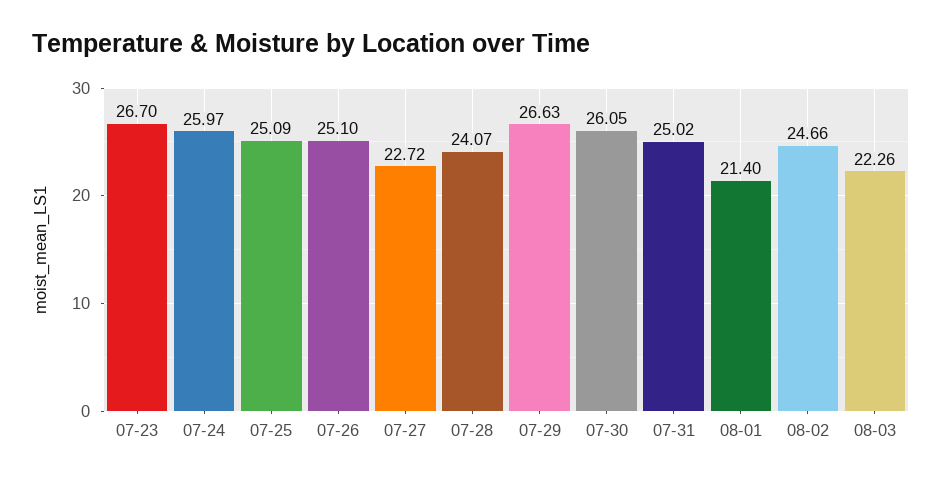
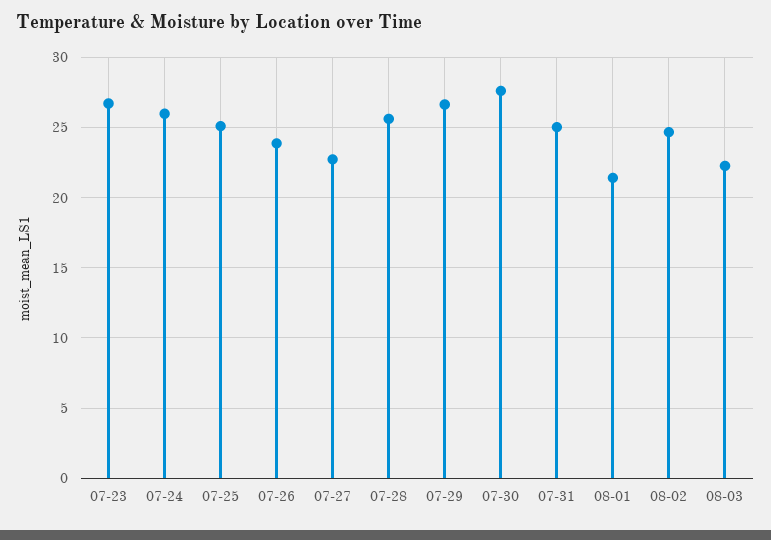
  {
    "07-23": 26.7,
    "07-24": 25.97,
    "07-25": 25.09,
-   "07-26": 25.1,
+   "07-26": 24,
    "07-27": 22.72,
-   "07-28": 24.07,
+   "07-28": 25.5,
    "07-29": 26.63,
-   "07-30": 26.05,
+   "07-30": 27.5,
    "07-31": 25.02,
    "08-01": 21.4,
    "08-02": 24.66,
    "08-03": 22.26
  }

